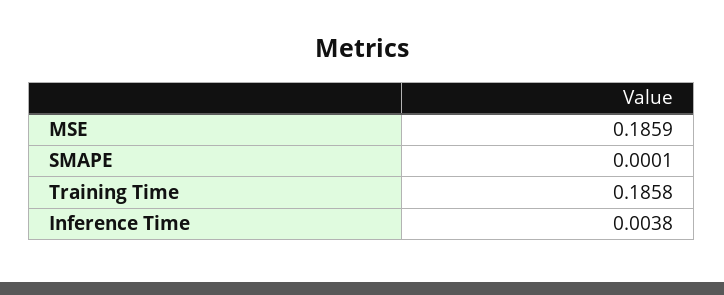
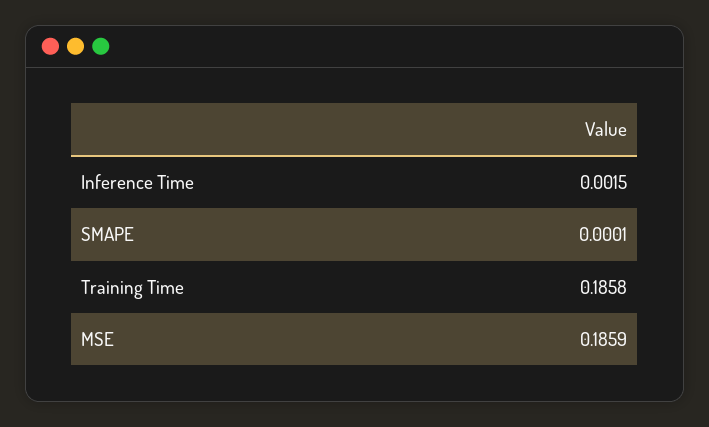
  {
    "MSE": 0.1859,
    "SMAPE": 0.0001,
    "Training Time": 0.1858,
-   "Inference Time": 0.0038
+   "Inference Time": 0.0015
  }

